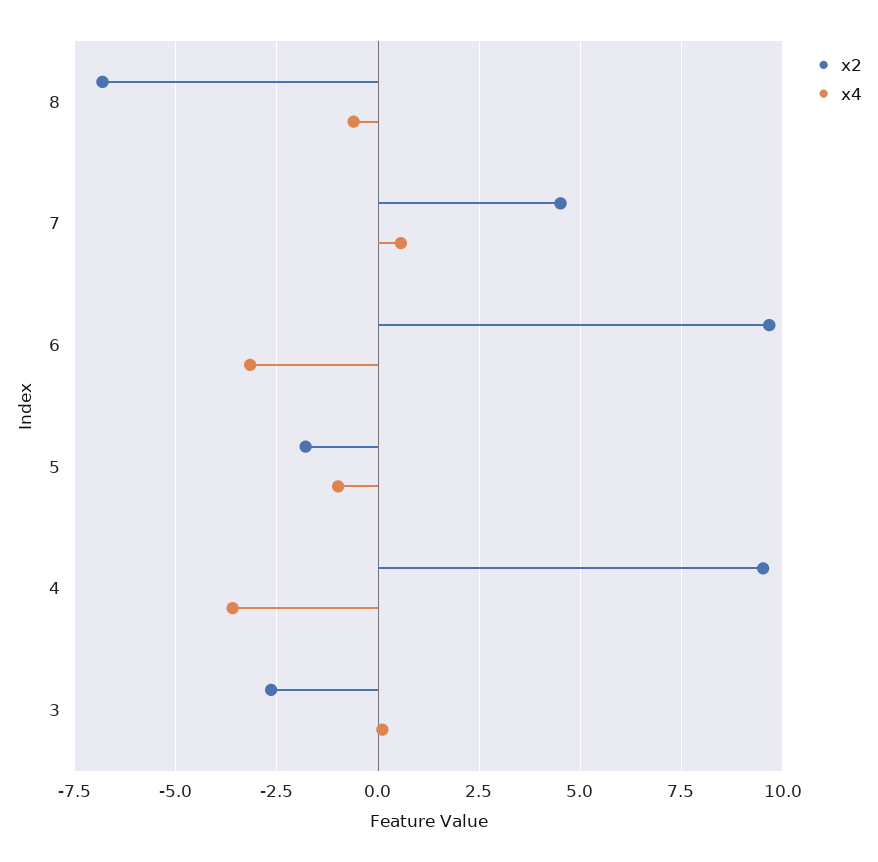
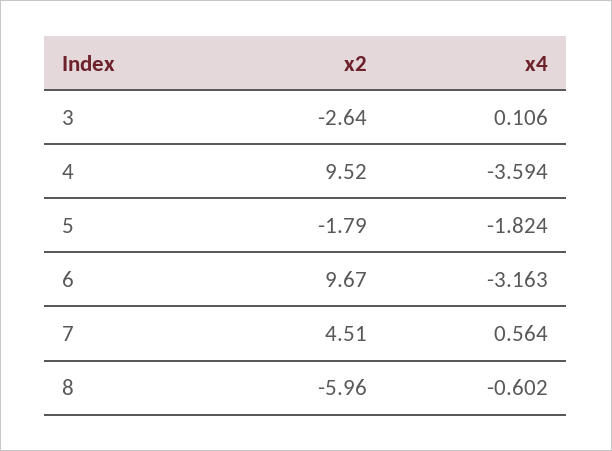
  {
    "x2": {
-     "8": -6.75,
+     "8": -5.96,
      "7": 4.51,
      "6": 9.67,
      "5": -1.79,
      "4": 9.52,
      "3": -2.64
    },
    "x4": {
      "8": -0.602,
      "7": 0.564,
      "6": -3.163,
-     "5": -1,
+     "5": -1.824,
      "4": -3.594,
      "3": 0.106
    }
  }

